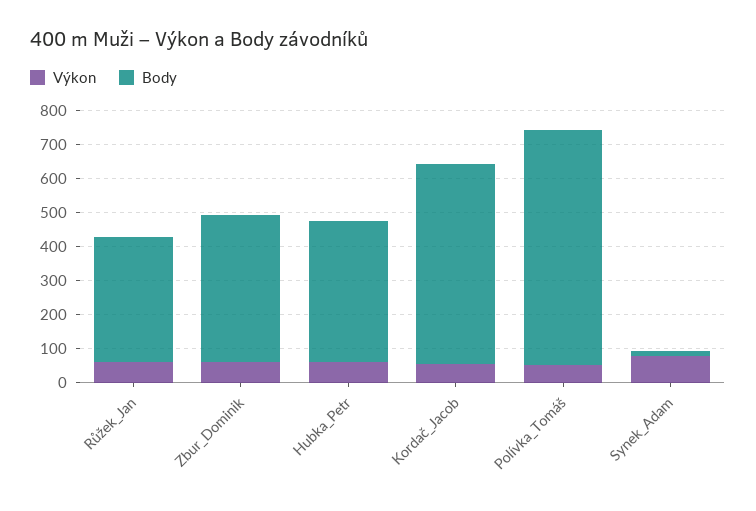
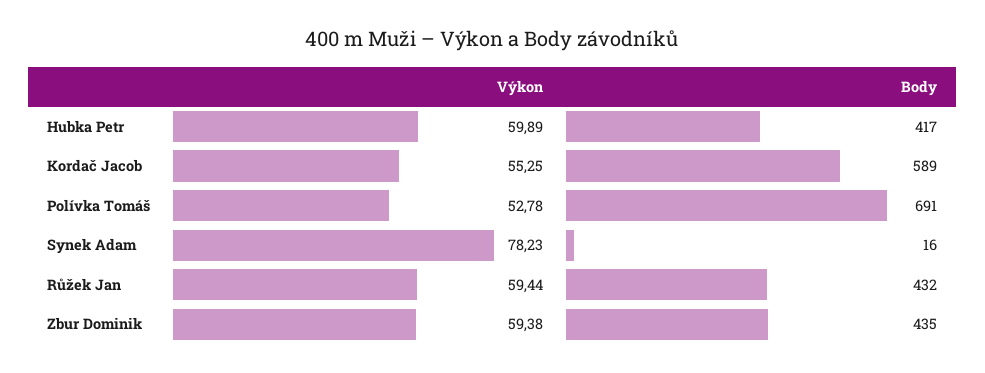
  {
    "Výkon": {
      "Růžek_Jan": 59.44,
      "Zbur_Dominik": 59.38,
      "Hubka_Petr": 59.89,
      "Kordač_Jacob": 55.25,
      "Polívka_Tomáš": 52.78,
      "Synek_Adam": 78.23
    },
    "Body": {
-     "Růžek_Jan": 375,
+     "Růžek_Jan": 432,
      "Zbur_Dominik": 435,
      "Hubka_Petr": 417,
      "Kordač_Jacob": 589,
      "Polívka_Tomáš": 691,
      "Synek_Adam": 16
    }
  }

